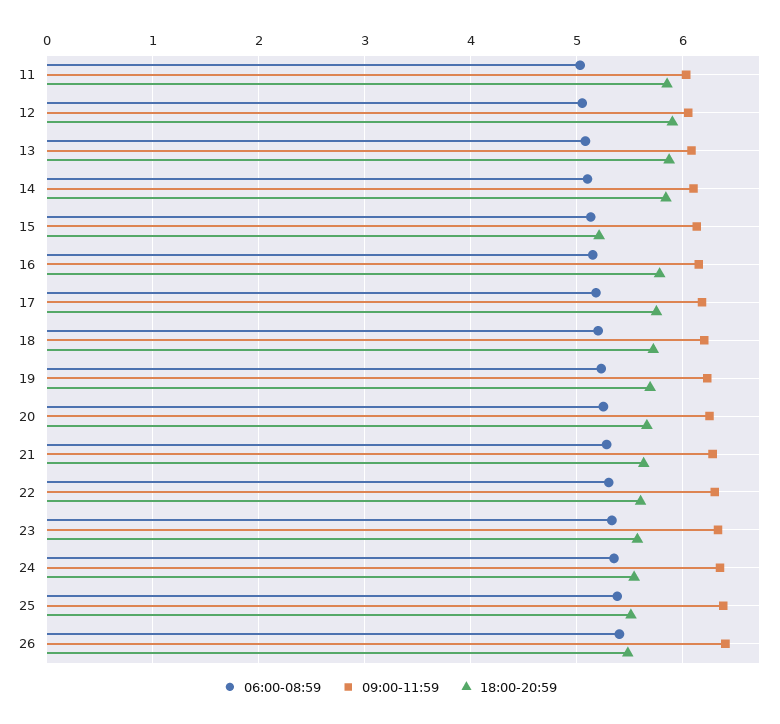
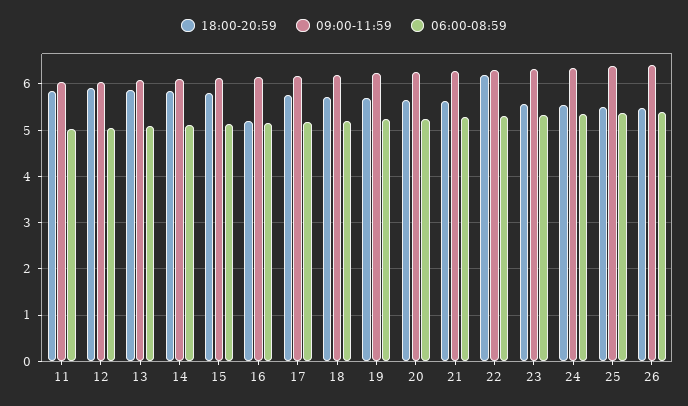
  {
    "06:00-08:59": {
      "11": 5,
      "12": 5.1,
      "13": 5.1,
      "14": 5.1,
      "15": 5.1,
      "16": 5.2,
      "17": 5.2,
      "18": 5.2,
      "19": 5.2,
      "20": 5.3,
      "21": 5.3,
      "22": 5.3,
      "23": 5.3,
      "24": 5.4,
      "25": 5.4,
      "26": 5.4
    },
    "09:00-11:59": {
      "11": 6,
      "12": 6.1,
      "13": 6.1,
      "14": 6.1,
      "15": 6.1,
      "16": 6.2,
      "17": 6.2,
      "18": 6.2,
      "19": 6.2,
      "20": 6.3,
      "21": 6.3,
      "22": 6.3,
      "23": 6.3,
      "24": 6.4,
      "25": 6.4,
      "26": 6.4
    },
    "18:00-20:59": {
      "11": 5.9,
      "12": 5.9,
      "13": 5.9,
      "14": 5.8,
-     "15": 5.2,
+     "15": 5.8,
-     "16": 5.8,
+     "16": 5.2,
      "17": 5.8,
      "18": 5.7,
      "19": 5.7,
      "20": 5.7,
      "21": 5.6,
-     "22": 5.6,
+     "22": 6.2,
      "23": 5.6,
      "24": 5.5,
      "25": 5.5,
      "26": 5.5
    }
  }

